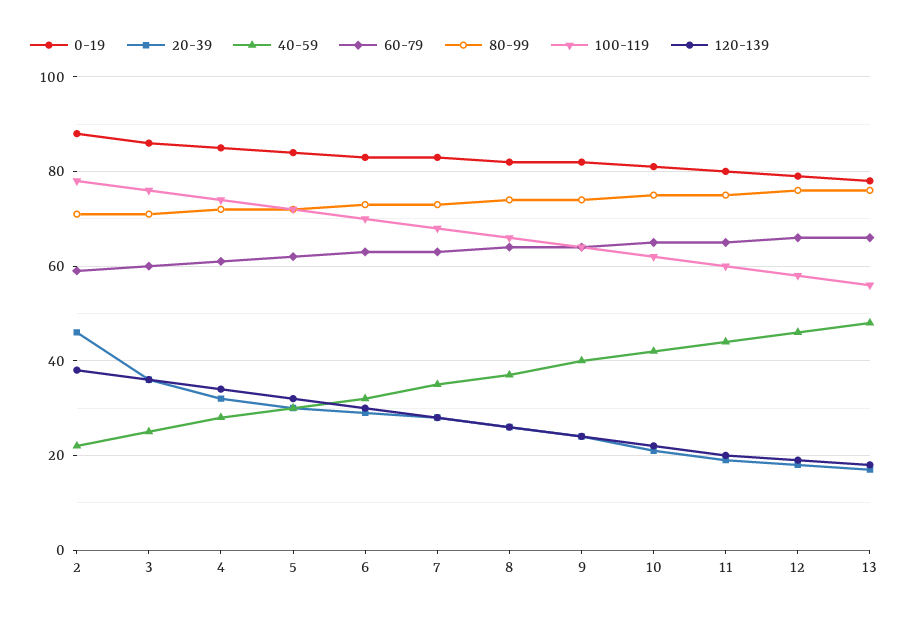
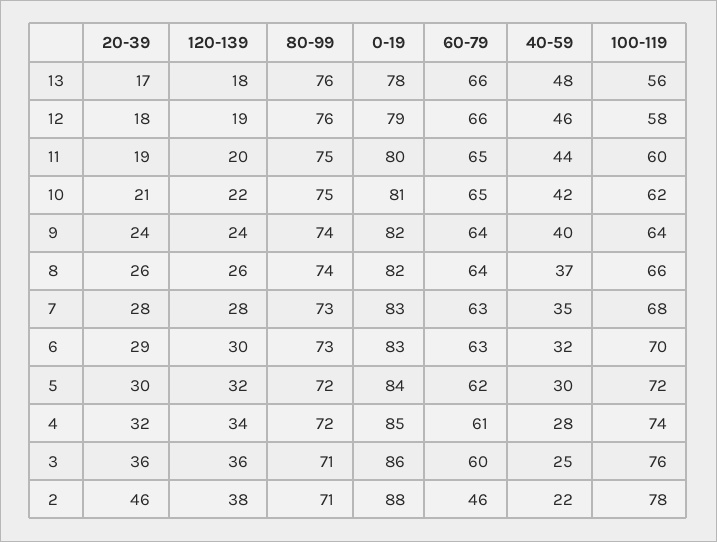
  {
    "0-19": {
      "2": 88,
      "3": 86,
      "4": 85,
      "5": 84,
      "6": 83,
      "7": 83,
      "8": 82,
      "9": 82,
      "10": 81,
      "11": 80,
      "12": 79,
      "13": 78
    },
    "20-39": {
      "2": 46,
      "3": 36,
      "4": 32,
      "5": 30,
      "6": 29,
      "7": 28,
      "8": 26,
      "9": 24,
      "10": 21,
      "11": 19,
      "12": 18,
      "13": 17
    },
    "40-59": {
      "2": 22,
      "3": 25,
      "4": 28,
      "5": 30,
      "6": 32,
      "7": 35,
      "8": 37,
      "9": 40,
      "10": 42,
      "11": 44,
      "12": 46,
      "13": 48
    },
    "60-79": {
-     "2": 60,
+     "2": 46,
      "3": 60,
      "4": 61,
      "5": 62,
      "6": 63,
      "7": 63,
      "8": 64,
      "9": 64,
      "10": 65,
      "11": 65,
      "12": 66,
      "13": 66
    },
    "80-99": {
      "2": 71,
      "3": 71,
      "4": 72,
      "5": 72,
      "6": 73,
      "7": 73,
      "8": 74,
      "9": 74,
      "10": 75,
      "11": 75,
      "12": 76,
      "13": 76
    },
    "100-119": {
      "2": 78,
      "3": 76,
      "4": 74,
      "5": 72,
      "6": 70,
      "7": 68,
      "8": 66,
      "9": 64,
      "10": 62,
      "11": 60,
      "12": 58,
      "13": 56
    },
    "120-139": {
      "2": 38,
      "3": 36,
      "4": 34,
      "5": 32,
      "6": 30,
      "7": 28,
      "8": 26,
      "9": 24,
      "10": 22,
      "11": 20,
      "12": 19,
      "13": 18
    }
  }

